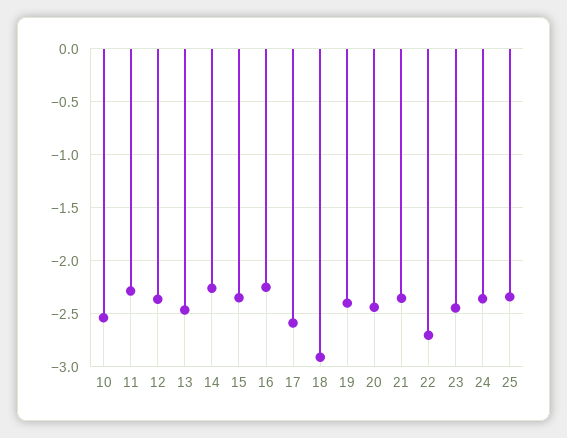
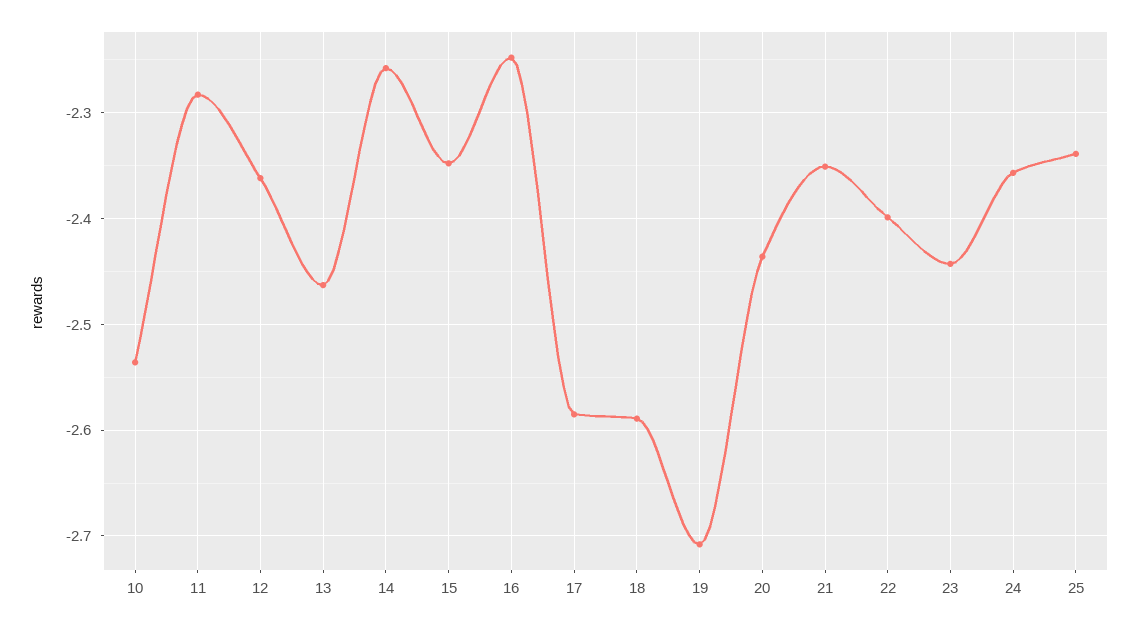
  {
    "10": -2.54,
    "11": -2.28,
    "12": -2.36,
    "13": -2.46,
    "14": -2.26,
    "15": -2.35,
    "16": -2.25,
    "17": -2.59,
-   "18": -2.9,
+   "18": -2.59,
-   "19": -2.4,
+   "19": -2.71,
    "20": -2.44,
    "21": -2.35,
-   "22": -2.7,
+   "22": -2.4,
    "23": -2.44,
    "24": -2.36,
    "25": -2.34
  }

